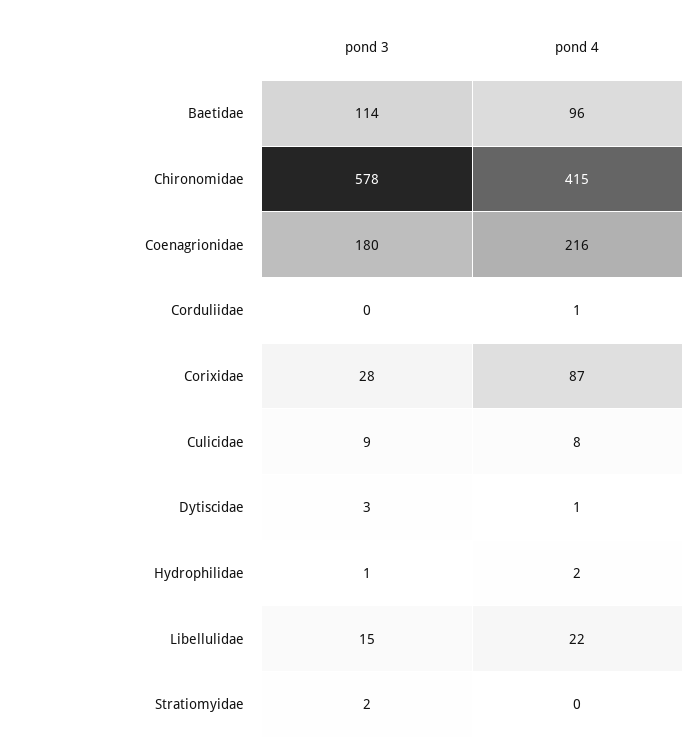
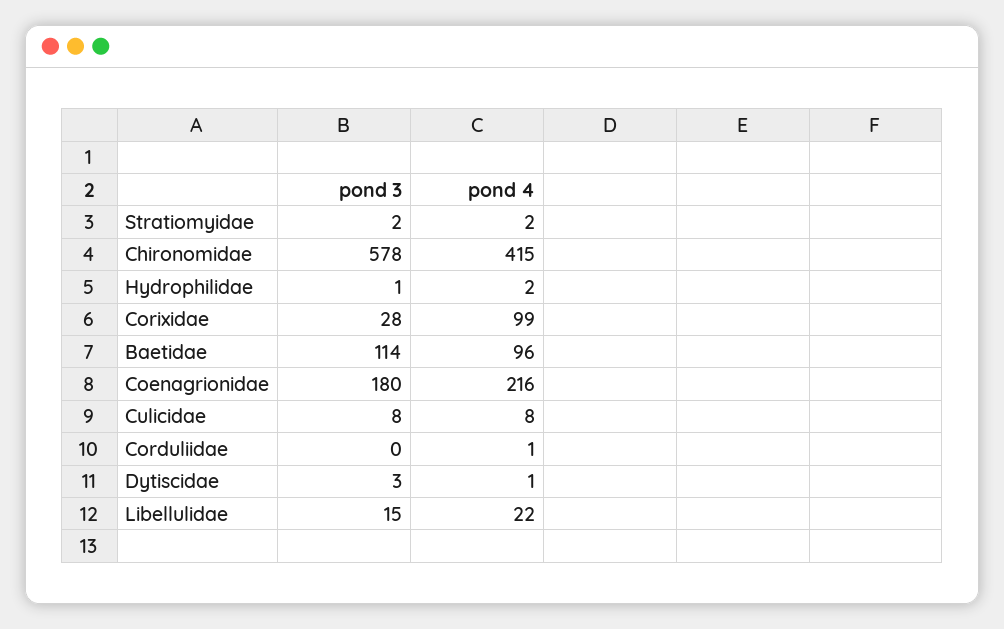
  {
    "pond 3": {
      "Baetidae": 114,
      "Chironomidae": 578,
      "Coenagrionidae": 180,
      "Corduliidae": 0,
      "Corixidae": 28,
-     "Culicidae": 9,
+     "Culicidae": 8,
      "Dytiscidae": 3,
      "Hydrophilidae": 1,
      "Libellulidae": 15,
      "Stratiomyidae": 2
    },
    "pond 4": {
      "Baetidae": 96,
      "Chironomidae": 415,
      "Coenagrionidae": 216,
      "Corduliidae": 1,
-     "Corixidae": 87,
+     "Corixidae": 99,
      "Culicidae": 8,
      "Dytiscidae": 1,
      "Hydrophilidae": 2,
      "Libellulidae": 22,
-     "Stratiomyidae": 0
+     "Stratiomyidae": 2
    }
  }

